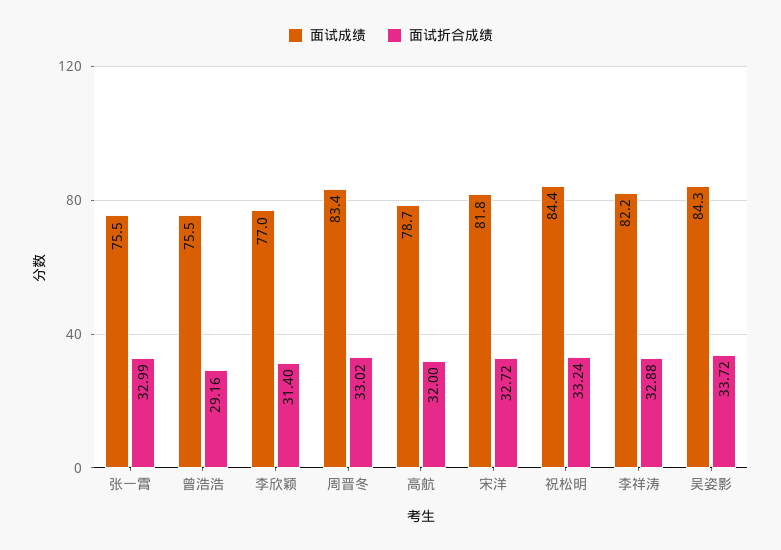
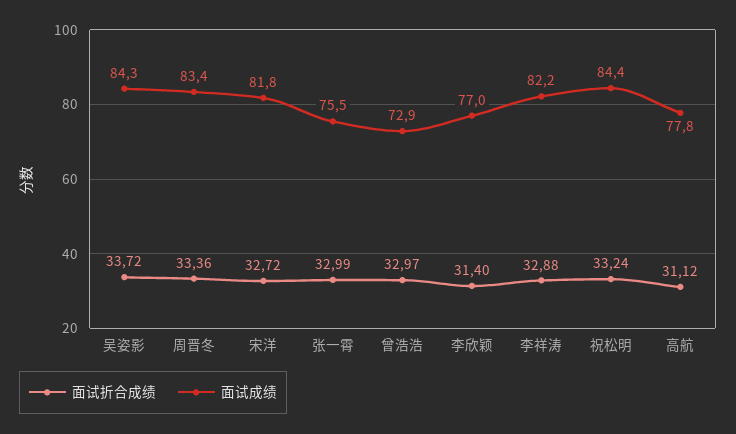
  {
    "面试成绩": {
      "张一霄": 75.5,
-     "曾浩浩": 75.5,
+     "曾浩浩": 72.9,
      "李欣颖": 77,
      "周晋冬": 83.4,
-     "高航": 78.7,
+     "高航": 77.8,
      "宋洋": 81.8,
      "祝松明": 84.4,
      "李祥涛": 82.2,
      "吴姿影": 84.3
    },
    "面试折合成绩": {
      "张一霄": 32.99,
-     "曾浩浩": 29.16,
+     "曾浩浩": 32.97,
      "李欣颖": 31.4,
-     "周晋冬": 33.02,
+     "周晋冬": 33.36,
-     "高航": 32,
+     "高航": 31.12,
      "宋洋": 32.72,
      "祝松明": 33.24,
      "李祥涛": 32.88,
      "吴姿影": 33.72
    }
  }

